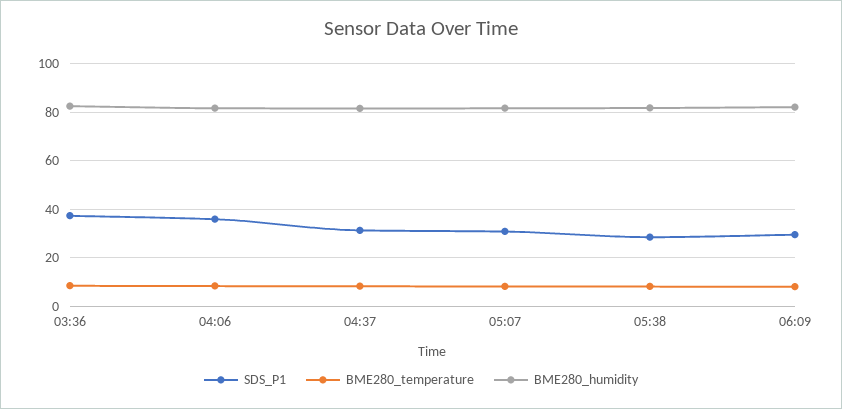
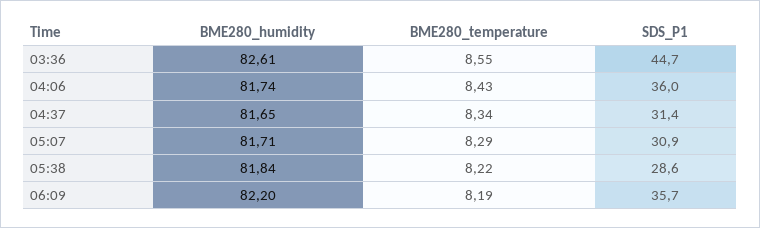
  {
    "SDS_P1": {
-     "03:36": 37.5,
+     "03:36": 44.7,
      "04:06": 36,
      "04:37": 31.4,
      "05:07": 30.9,
      "05:38": 28.6,
-     "06:09": 30
+     "06:09": 35.7
    },
    "BME280_temperature": {
      "03:36": 8.55,
      "04:06": 8.43,
      "04:37": 8.34,
      "05:07": 8.29,
      "05:38": 8.22,
      "06:09": 8.19
    },
    "BME280_humidity": {
      "03:36": 82.61,
      "04:06": 81.74,
      "04:37": 81.65,
      "05:07": 81.71,
      "05:38": 81.84,
      "06:09": 82.2
    }
  }

